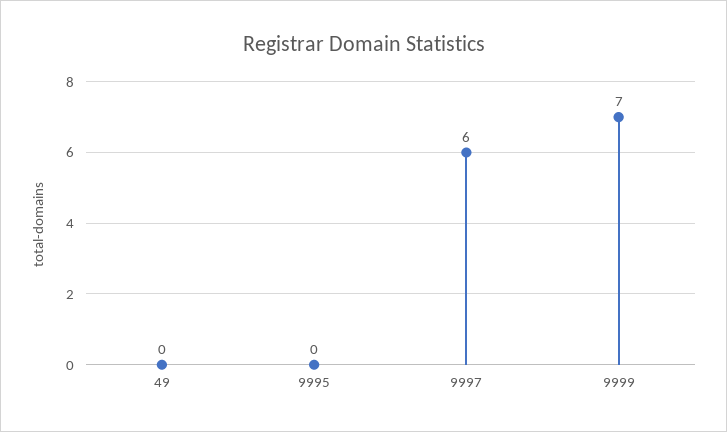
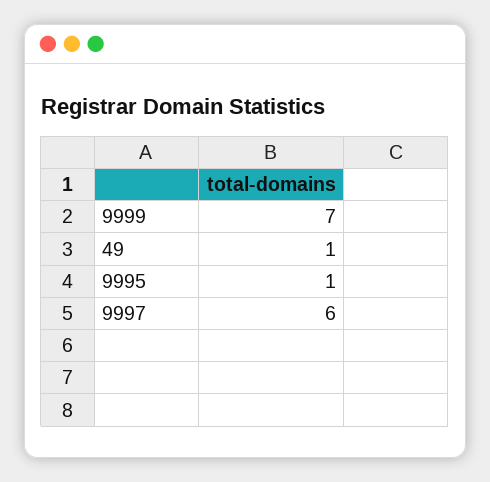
  {
-   "49": 0,
+   "49": 1,
-   "9995": 0,
+   "9995": 1,
    "9997": 6,
    "9999": 7
  }

